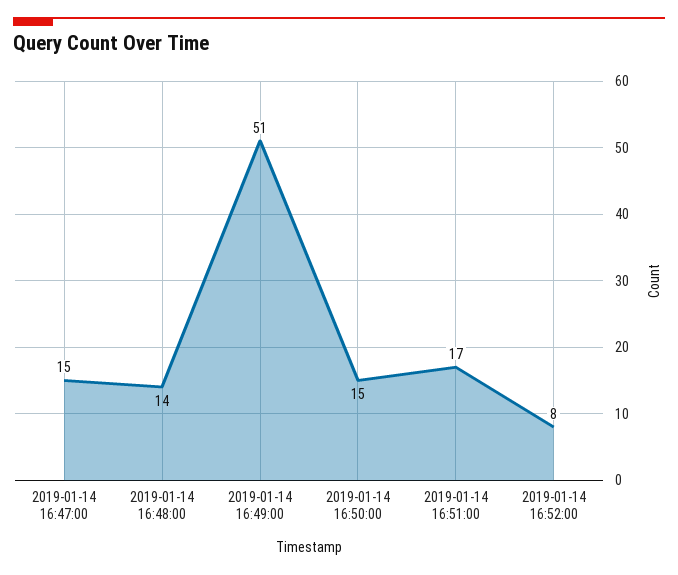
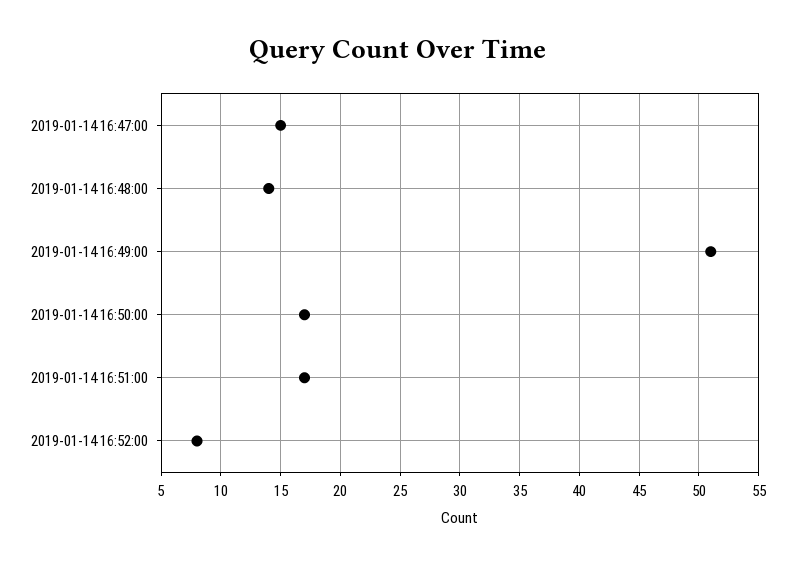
  {
    "2019-01-14 16:47:00": 15,
    "2019-01-14 16:48:00": 14,
    "2019-01-14 16:49:00": 51,
-   "2019-01-14 16:50:00": 15,
+   "2019-01-14 16:50:00": 17,
    "2019-01-14 16:51:00": 17,
    "2019-01-14 16:52:00": 8
  }

